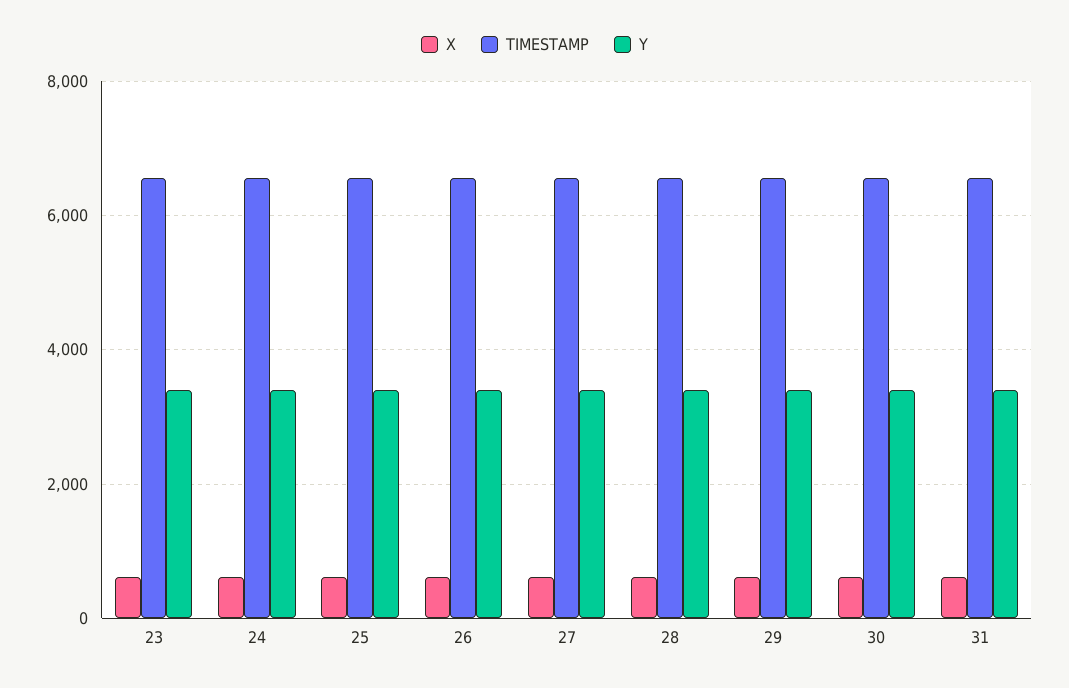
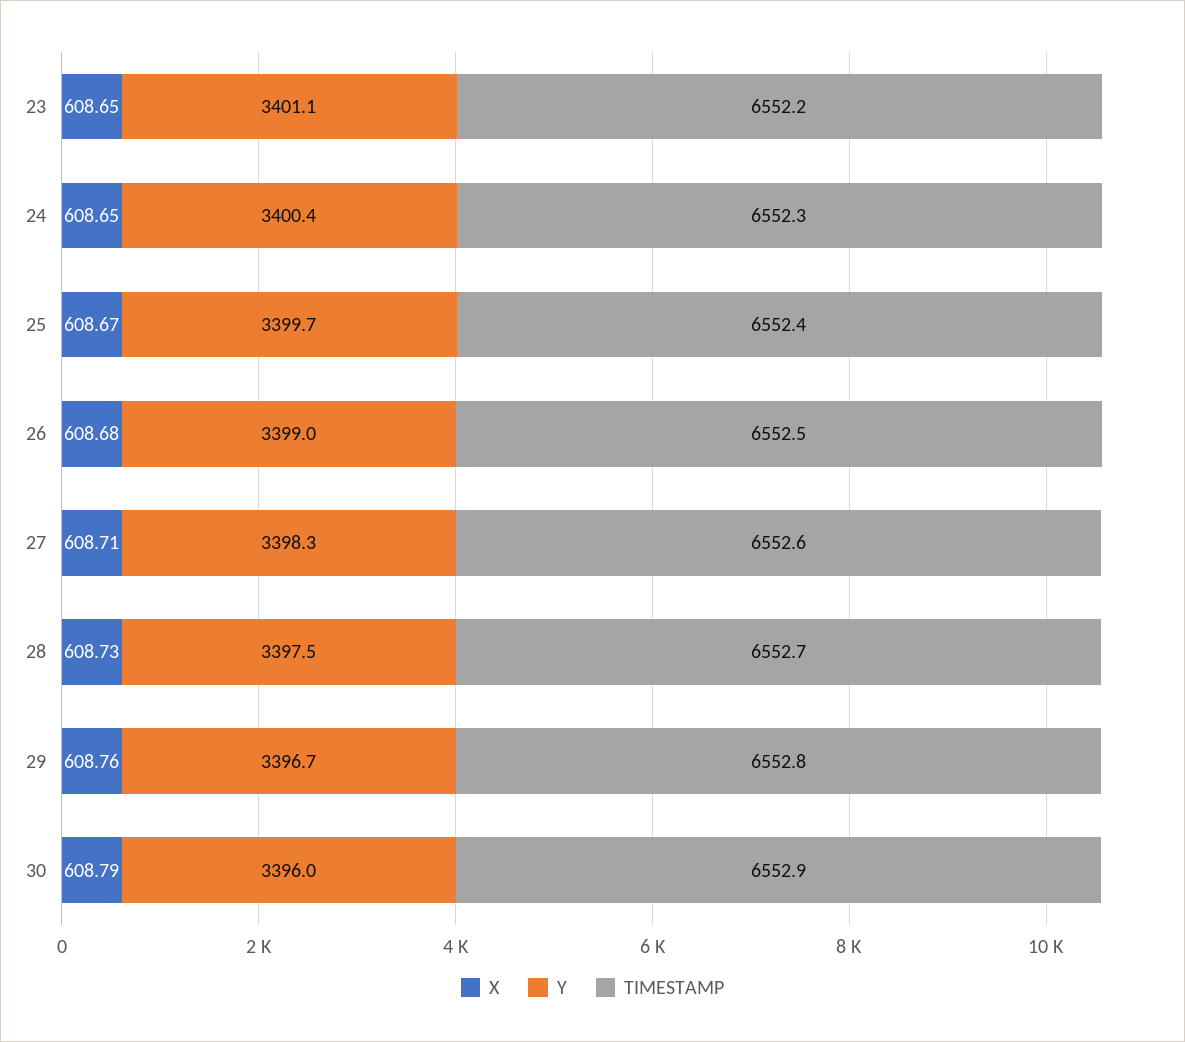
  {
    "X": {
      "23": 608.65,
      "24": 608.65,
      "25": 608.67,
      "26": 608.68,
      "27": 608.71,
      "28": 608.73,
      "29": 608.76,
-     "30": 608.79,
+     "30": 608.79
-     "31": 600
    },
    "TIMESTAMP": {
      "23": 6552.2,
      "24": 6552.3,
      "25": 6552.4,
      "26": 6552.5,
      "27": 6552.6,
      "28": 6552.7,
      "29": 6552.8,
-     "30": 6552.9,
+     "30": 6552.9
-     "31": 6600
    },
    "Y": {
      "23": 3401.1,
      "24": 3400.4,
      "25": 3399.7,
      "26": 3399,
      "27": 3398.3,
      "28": 3397.5,
      "29": 3396.7,
-     "30": 3396,
+     "30": 3396
-     "31": 3400
    }
  }

